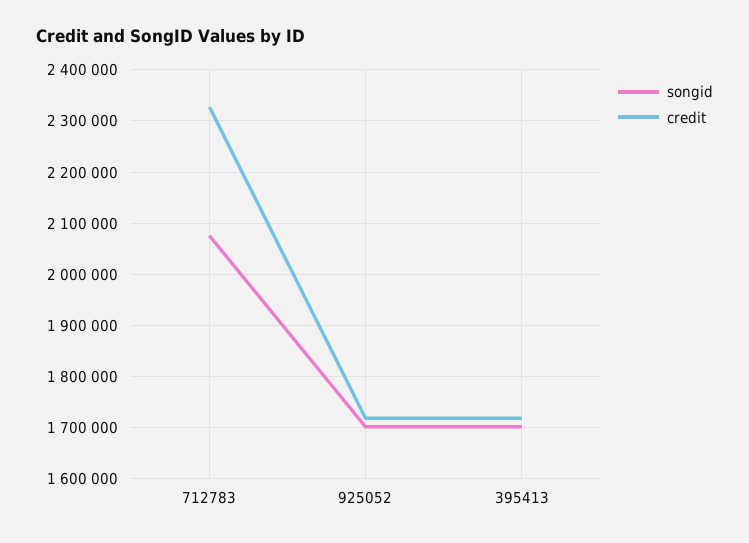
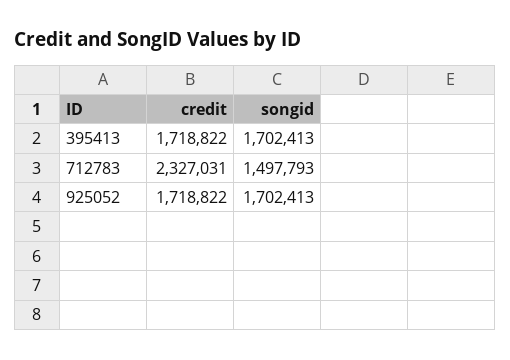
  {
    "songid": {
-     "712783": 2080000,
+     "712783": 1497793,
      "925052": 1702413,
      "395413": 1702413
    },
    "credit": {
      "712783": 2327031,
      "925052": 1718822,
      "395413": 1718822
    }
  }

